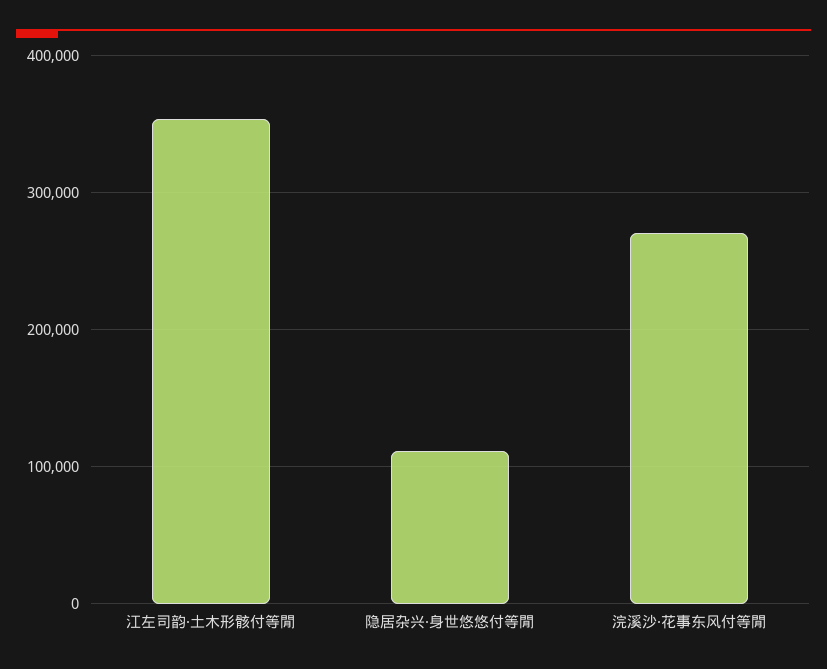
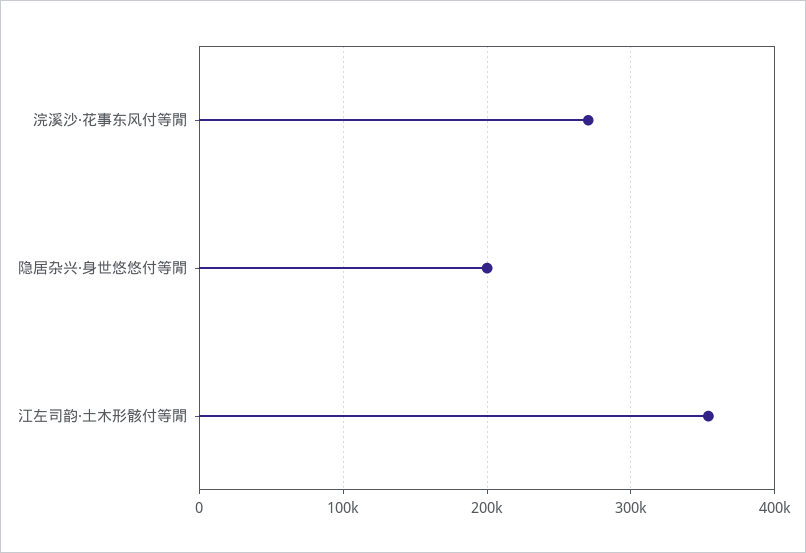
  {
    "江左司韵·土木形骸付等閒": 350000,
-   "隐居杂兴·身世悠悠付等閒": 110000,
+   "隐居杂兴·身世悠悠付等閒": 200000,
    "浣溪沙·花事东风付等閒": 270000
  }

